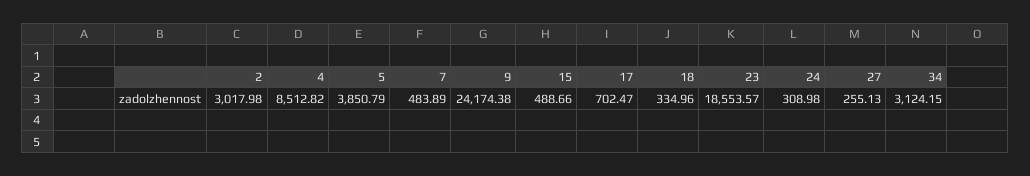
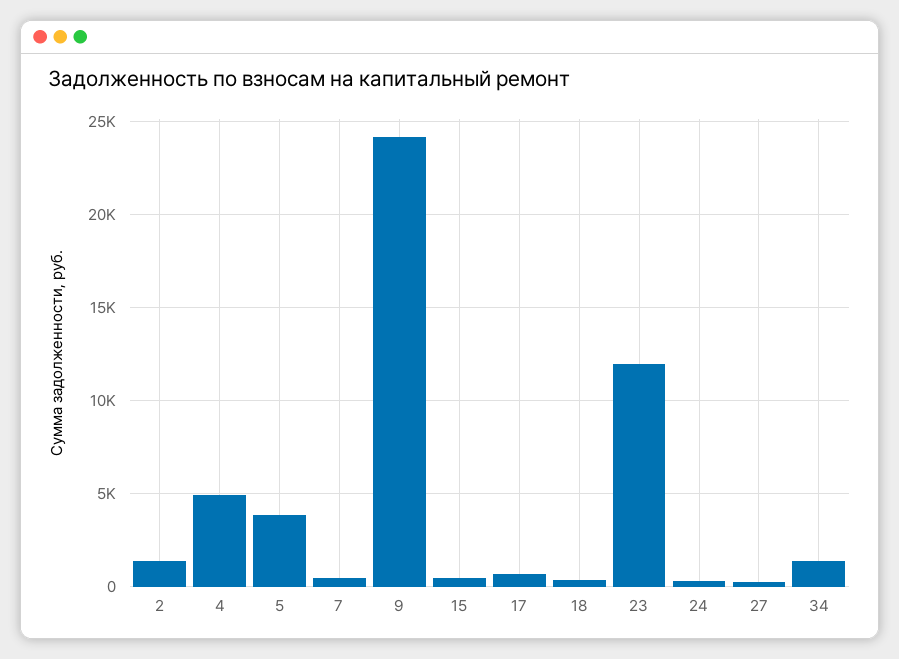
  {
-   "2": 3017.98,
+   "2": 1500,
-   "4": 8512.82,
+   "4": 5000,
    "5": 3850.79,
    "7": 483.89,
    "9": 24174.38,
    "15": 488.66,
    "17": 702.47,
    "18": 334.96,
-   "23": 18553.57,
+   "23": 12000,
    "24": 308.98,
    "27": 255.13,
-   "34": 3124.15
+   "34": 1500
  }

